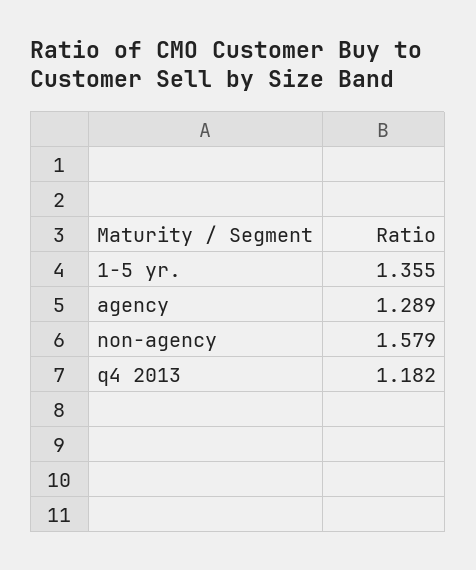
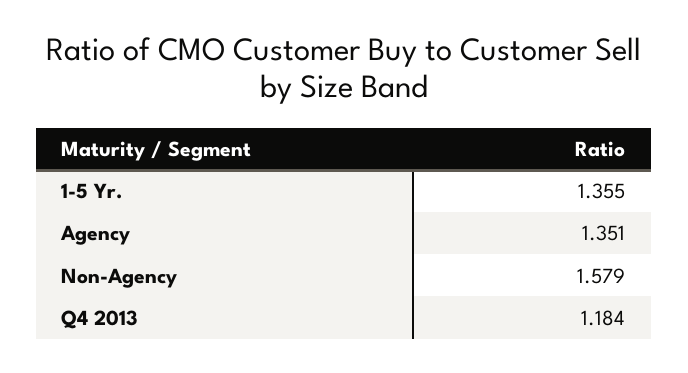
  {
    "1-5 yr.": 1.355,
-   "agency": 1.289,
+   "agency": 1.351,
    "non-agency": 1.579,
-   "q4 2013": 1.182
+   "q4 2013": 1.184
  }

